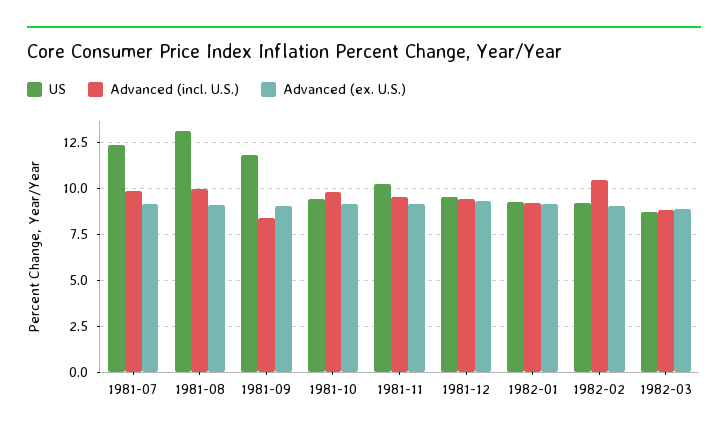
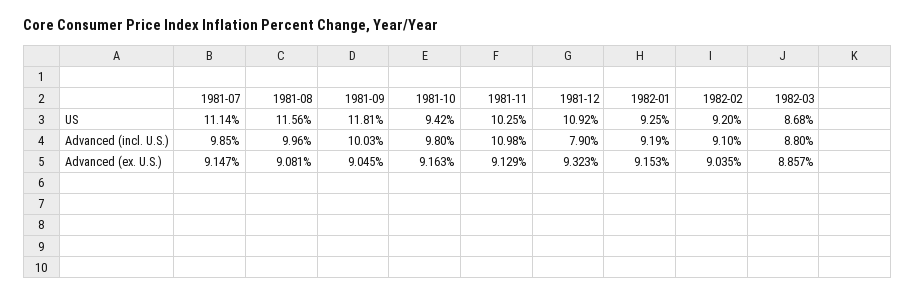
  {
    "US": {
-     "1981-07": 12.5,
+     "1981-07": 11.14,
-     "1981-08": 13,
+     "1981-08": 11.56,
      "1981-09": 11.81,
      "1981-10": 9.42,
      "1981-11": 10.25,
-     "1981-12": 9.5,
+     "1981-12": 10.92,
      "1982-01": 9.25,
      "1982-02": 9.2,
      "1982-03": 8.68
    },
    "Advanced (incl. U.S.)": {
      "1981-07": 9.85,
      "1981-08": 9.96,
-     "1981-09": 8.5,
+     "1981-09": 10.03,
      "1981-10": 9.8,
-     "1981-11": 9.5,
+     "1981-11": 10.98,
-     "1981-12": 9.5,
+     "1981-12": 7.9,
      "1982-01": 9.19,
-     "1982-02": 10.5,
+     "1982-02": 9.1,
      "1982-03": 8.8
    },
    "Advanced (ex. U.S.)": {
      "1981-07": 9.147,
      "1981-08": 9.081,
      "1981-09": 9.045,
      "1981-10": 9.163,
      "1981-11": 9.129,
      "1981-12": 9.323,
      "1982-01": 9.153,
      "1982-02": 9.035,
      "1982-03": 8.857
    }
  }

